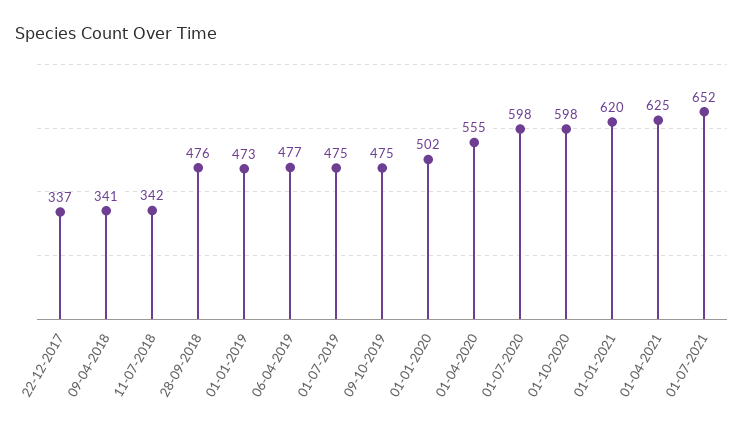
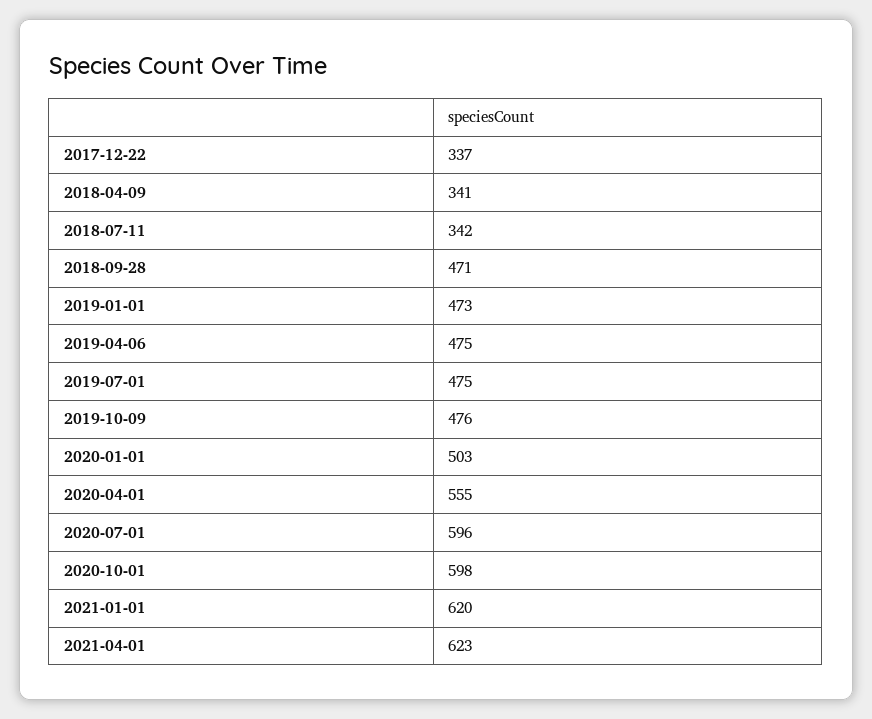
  {
    "22-12-2017": 337,
    "09-04-2018": 341,
    "11-07-2018": 342,
-   "28-09-2018": 476,
+   "28-09-2018": 471,
    "01-01-2019": 473,
-   "06-04-2019": 477,
+   "06-04-2019": 475,
    "01-07-2019": 475,
-   "09-10-2019": 475,
+   "09-10-2019": 476,
-   "01-01-2020": 502,
+   "01-01-2020": 503,
    "01-04-2020": 555,
-   "01-07-2020": 598,
+   "01-07-2020": 596,
    "01-10-2020": 598,
    "01-01-2021": 620,
-   "01-04-2021": 625,
+   "01-04-2021": 623
-   "01-07-2021": 652
  }

